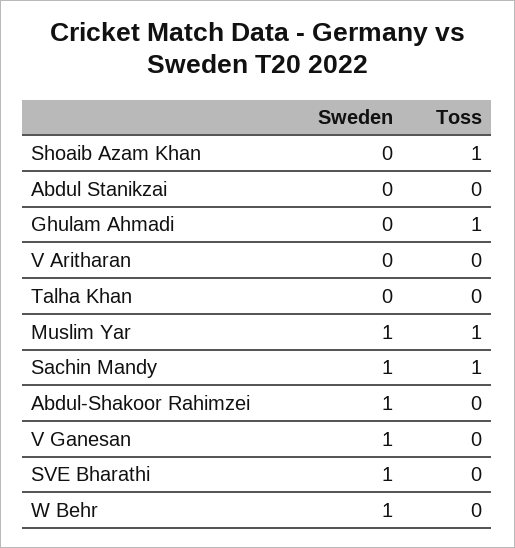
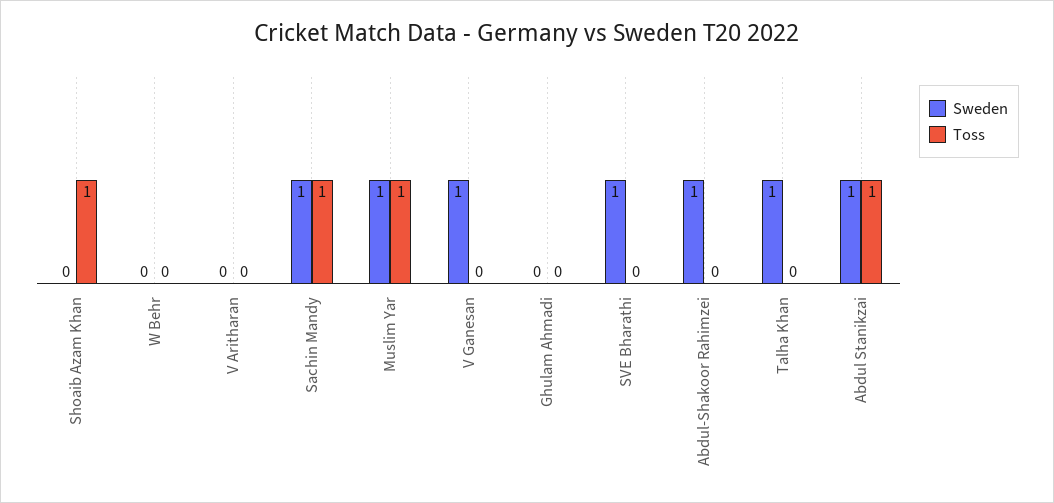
  {
    "Sweden": {
      "Shoaib Azam Khan": 0,
-     "Abdul Stanikzai": 0,
+     "Abdul Stanikzai": 1,
      "Ghulam Ahmadi": 0,
      "V Aritharan": 0,
-     "Talha Khan": 0,
+     "Talha Khan": 1,
      "Muslim Yar": 1,
      "Sachin Mandy": 1,
      "Abdul-Shakoor Rahimzei": 1,
      "V Ganesan": 1,
      "SVE Bharathi": 1,
-     "W Behr": 1
+     "W Behr": 0
    },
    "Toss": {
      "Shoaib Azam Khan": 1,
-     "Abdul Stanikzai": 0,
+     "Abdul Stanikzai": 1,
-     "Ghulam Ahmadi": 1,
+     "Ghulam Ahmadi": 0,
      "V Aritharan": 0,
      "Talha Khan": 0,
      "Muslim Yar": 1,
      "Sachin Mandy": 1,
      "Abdul-Shakoor Rahimzei": 0,
      "V Ganesan": 0,
      "SVE Bharathi": 0,
      "W Behr": 0
    }
  }

